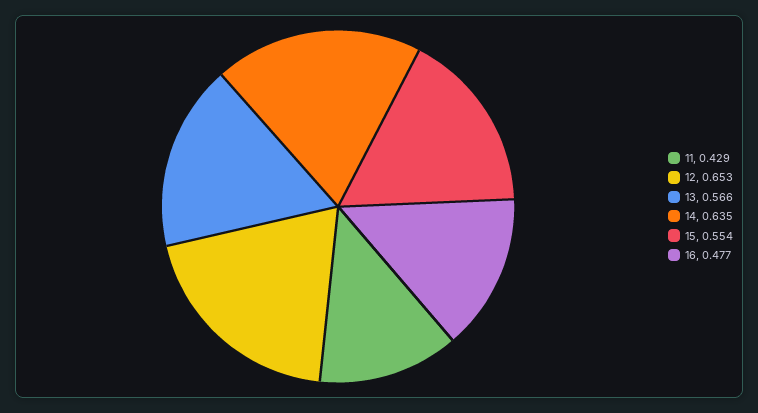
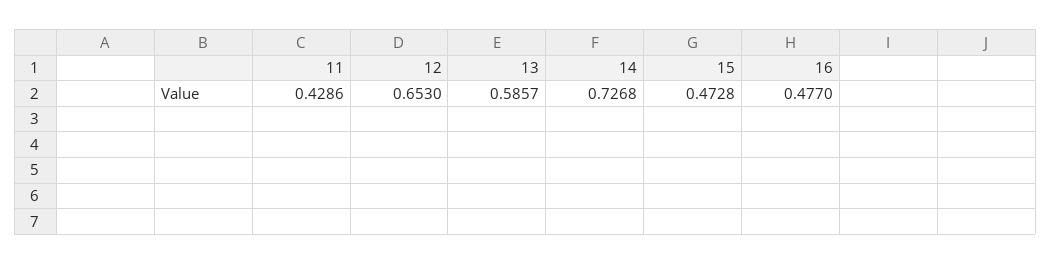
  {
    "11": 0.4286,
    "12": 0.653,
-   "13": 0.566,
+   "13": 0.5857,
-   "14": 0.635,
+   "14": 0.7268,
-   "15": 0.554,
+   "15": 0.4728,
    "16": 0.477
  }

